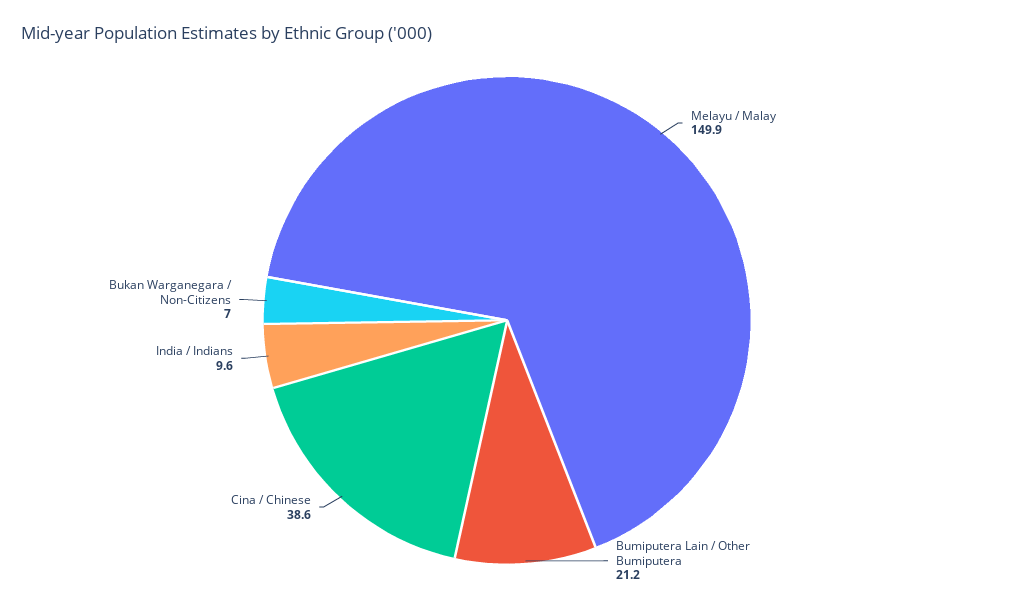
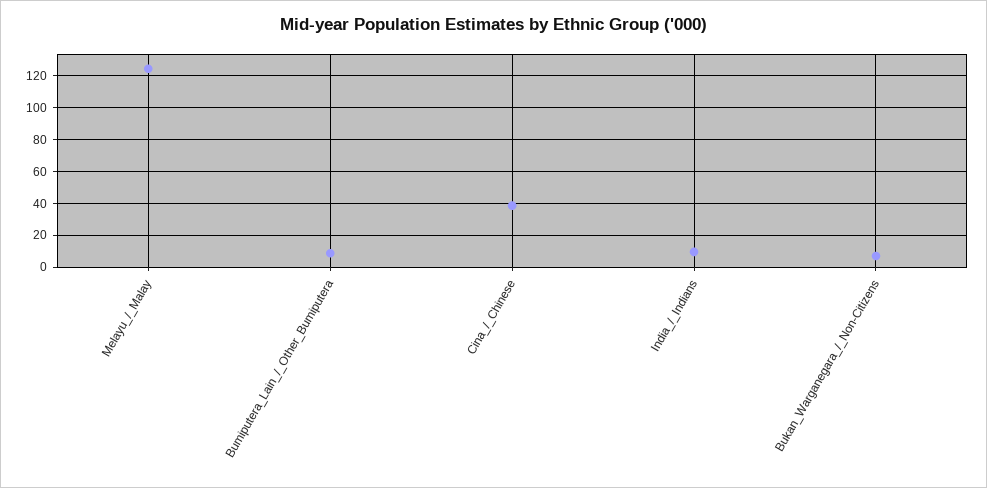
  {
-   "Melayu / Malay": 149.9,
+   "Melayu / Malay": 125,
-   "Bumiputera Lain / Other Bumiputera": 21.2,
+   "Bumiputera Lain / Other Bumiputera": 10,
    "Cina / Chinese": 38.6,
    "India / Indians": 9.6,
    "Bukan Warganegara / Non-Citizens": 7
  }

